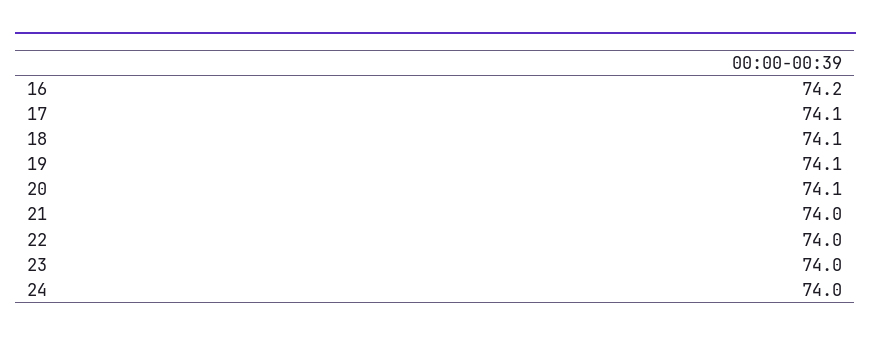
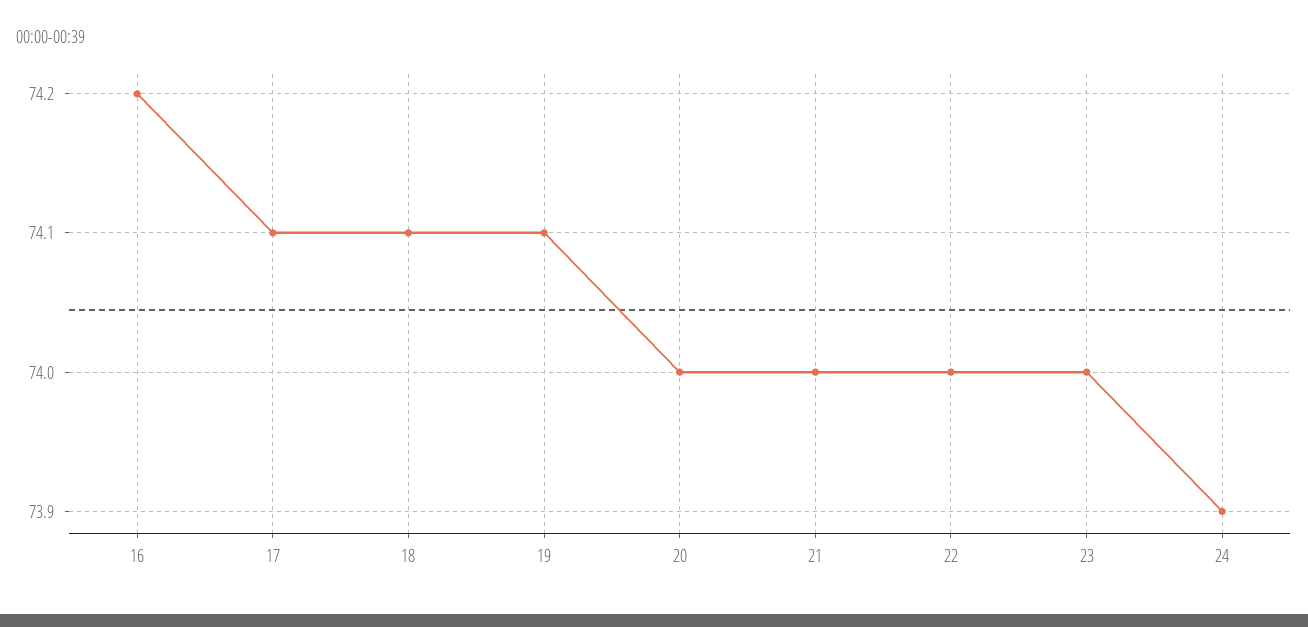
  {
    "16": 74.2,
    "17": 74.1,
    "18": 74.1,
    "19": 74.1,
-   "20": 74.1,
+   "20": 74,
    "21": 74,
    "22": 74,
    "23": 74,
-   "24": 74
+   "24": 73.9
  }

